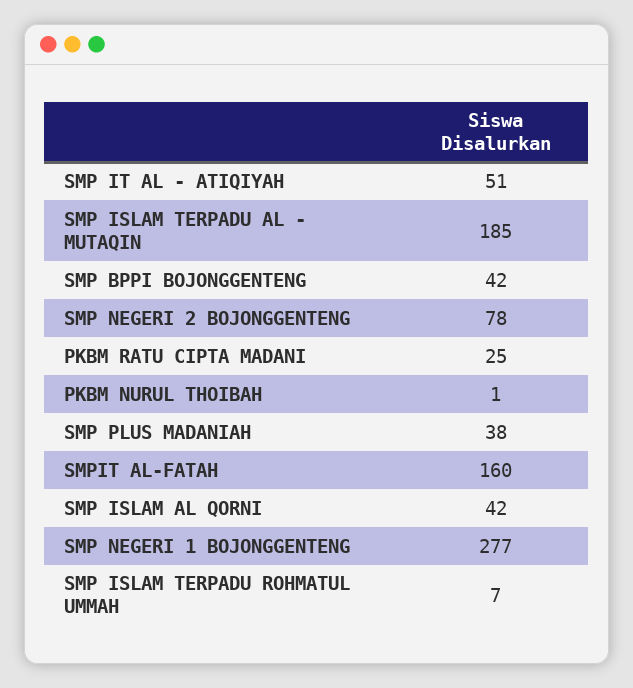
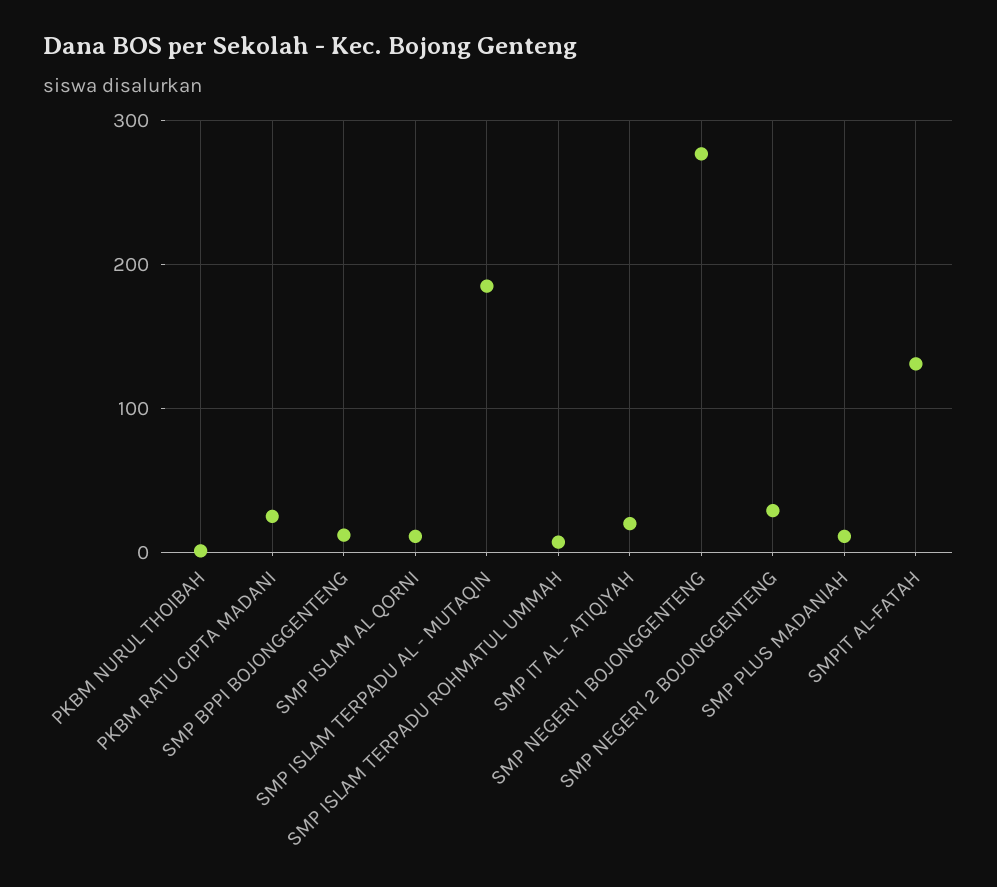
  {
-   "SMP IT AL - ATIQIYAH": 51,
+   "SMP IT AL - ATIQIYAH": 20,
    "SMP ISLAM TERPADU AL - MUTAQIN": 185,
-   "SMP BPPI BOJONGGENTENG": 42,
+   "SMP BPPI BOJONGGENTENG": 10,
-   "SMP NEGERI 2 BOJONGGENTENG": 78,
+   "SMP NEGERI 2 BOJONGGENTENG": 30,
    "PKBM RATU CIPTA MADANI": 25,
    "PKBM NURUL THOIBAH": 1,
-   "SMP PLUS MADANIAH": 38,
+   "SMP PLUS MADANIAH": 10,
-   "SMPIT AL-FATAH": 160,
+   "SMPIT AL-FATAH": 130,
-   "SMP ISLAM AL QORNI": 42,
+   "SMP ISLAM AL QORNI": 10,
    "SMP NEGERI 1 BOJONGGENTENG": 277,
    "SMP ISLAM TERPADU ROHMATUL UMMAH": 7
  }

